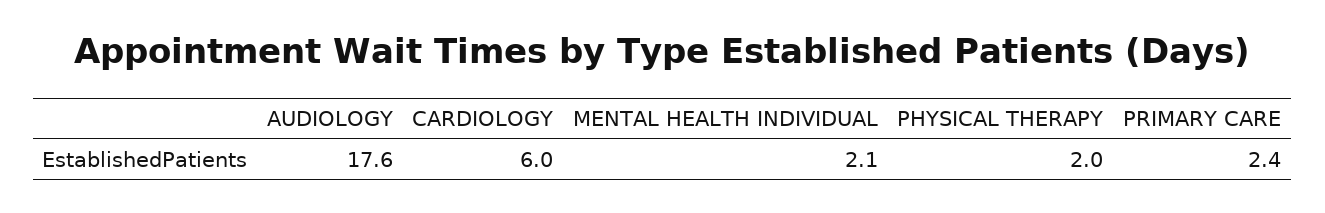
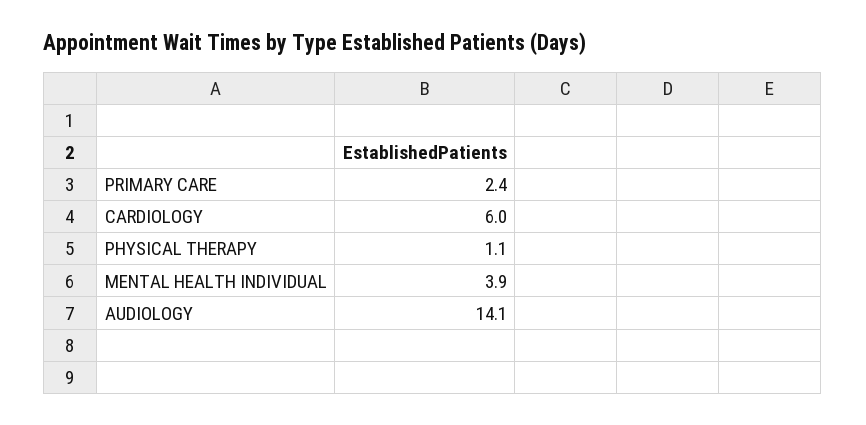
  {
-   "AUDIOLOGY": 17.6,
+   "AUDIOLOGY": 14.1,
    "CARDIOLOGY": 6,
-   "MENTAL HEALTH INDIVIDUAL": 2.1,
+   "MENTAL HEALTH INDIVIDUAL": 3.9,
-   "PHYSICAL THERAPY": 2,
+   "PHYSICAL THERAPY": 1.1,
    "PRIMARY CARE": 2.4
  }

